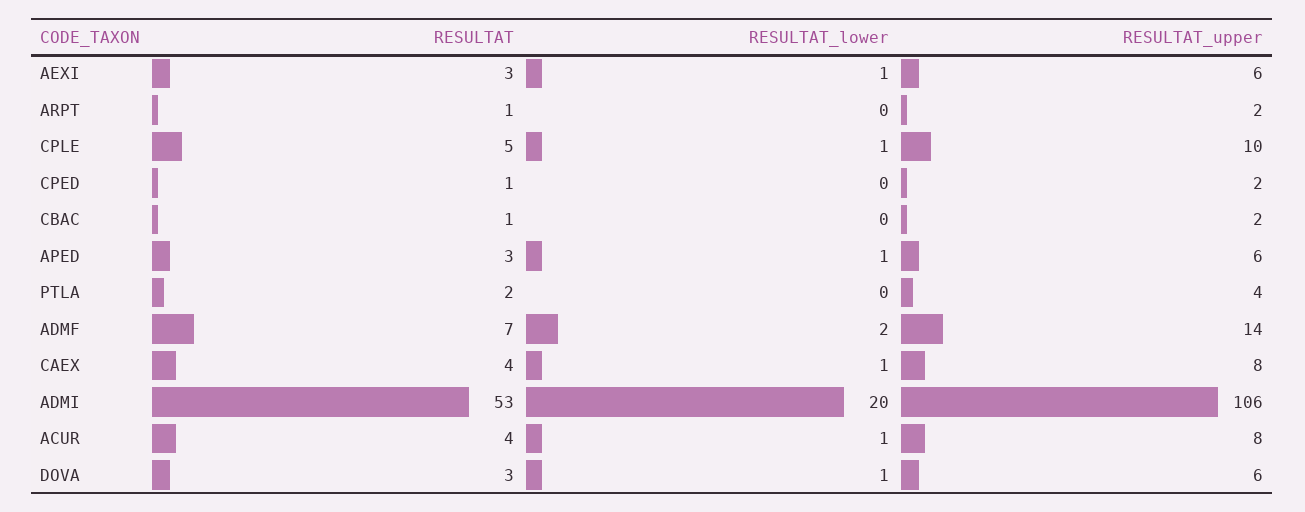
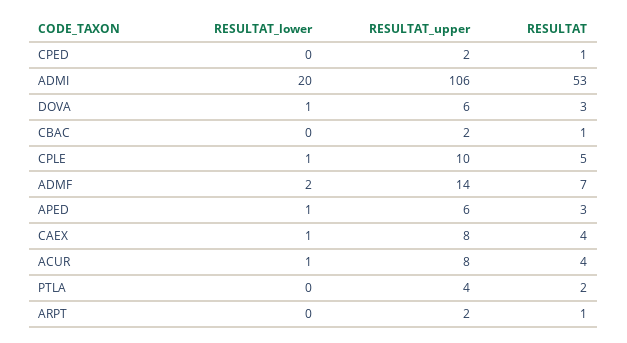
  {
    "RESULTAT": {
-     "AEXI": 3,
      "ARPT": 1,
      "CPLE": 5,
      "CPED": 1,
      "CBAC": 1,
      "APED": 3,
      "PTLA": 2,
      "ADMF": 7,
      "CAEX": 4,
      "ADMI": 53,
      "ACUR": 4,
      "DOVA": 3
    },
    "RESULTAT_lower": {
-     "AEXI": 1,
      "ARPT": 0,
      "CPLE": 1,
      "CPED": 0,
      "CBAC": 0,
      "APED": 1,
      "PTLA": 0,
      "ADMF": 2,
      "CAEX": 1,
      "ADMI": 20,
      "ACUR": 1,
      "DOVA": 1
    },
    "RESULTAT_upper": {
-     "AEXI": 6,
      "ARPT": 2,
      "CPLE": 10,
      "CPED": 2,
      "CBAC": 2,
      "APED": 6,
      "PTLA": 4,
      "ADMF": 14,
      "CAEX": 8,
      "ADMI": 106,
      "ACUR": 8,
      "DOVA": 6
    }
  }

